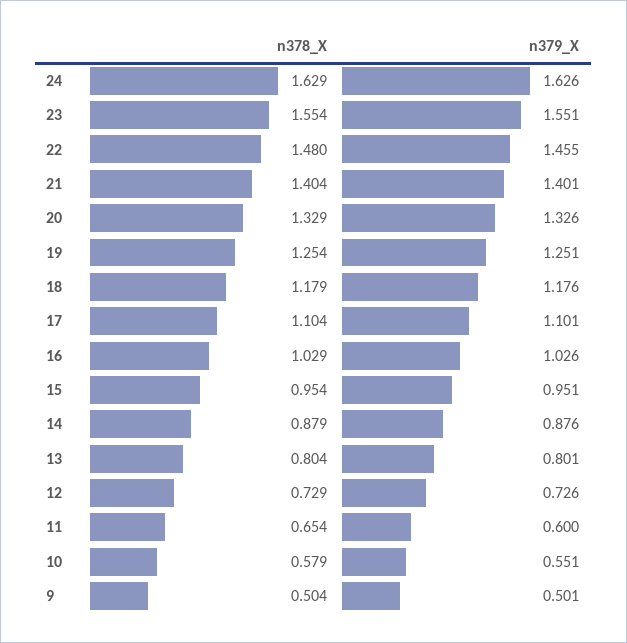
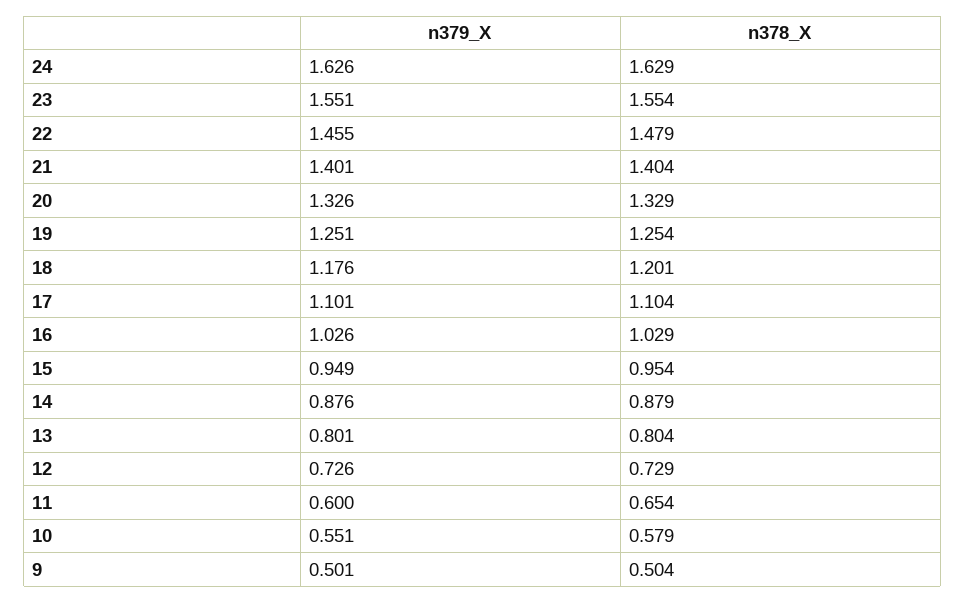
  {
    "n378_X": {
      "24": 1.629,
      "23": 1.554,
-     "22": 1.48,
+     "22": 1.479,
      "21": 1.404,
      "20": 1.329,
      "19": 1.254,
-     "18": 1.179,
+     "18": 1.201,
      "17": 1.104,
      "16": 1.029,
      "15": 0.954,
      "14": 0.879,
      "13": 0.804,
      "12": 0.729,
      "11": 0.654,
      "10": 0.579,
      "9": 0.504
    },
    "n379_X": {
      "24": 1.626,
      "23": 1.551,
      "22": 1.455,
      "21": 1.401,
      "20": 1.326,
      "19": 1.251,
      "18": 1.176,
      "17": 1.101,
      "16": 1.026,
-     "15": 0.951,
+     "15": 0.949,
      "14": 0.876,
      "13": 0.801,
      "12": 0.726,
      "11": 0.6,
      "10": 0.551,
      "9": 0.501
    }
  }

